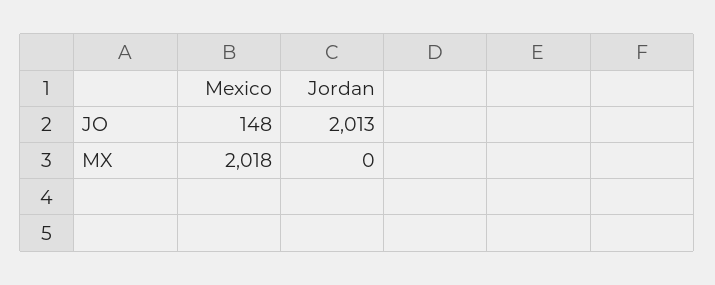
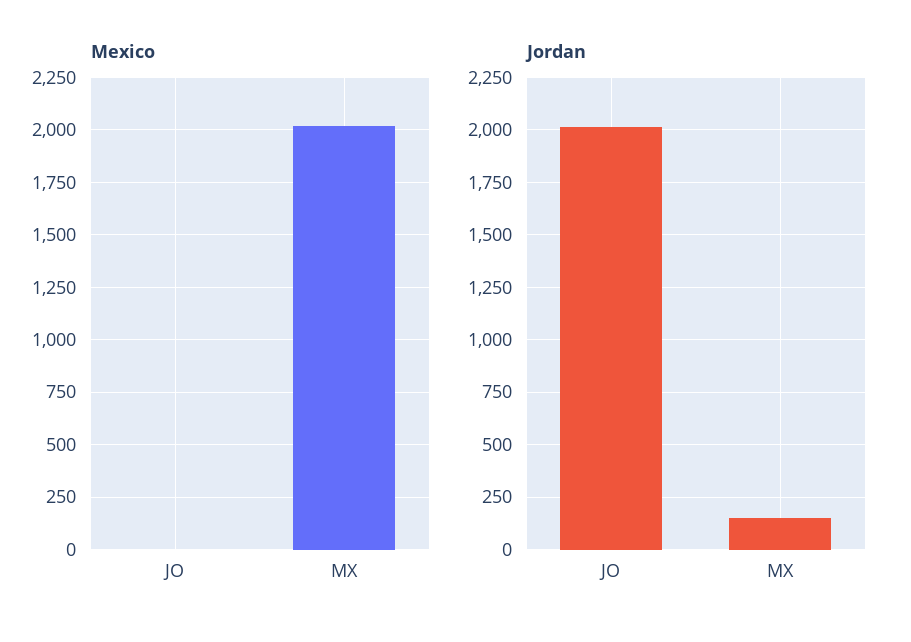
  {
    "Mexico": {
-     "JO": 148,
+     "JO": 0,
      "MX": 2018
    },
    "Jordan": {
      "JO": 2013,
-     "MX": 0
+     "MX": 150
    }
  }

